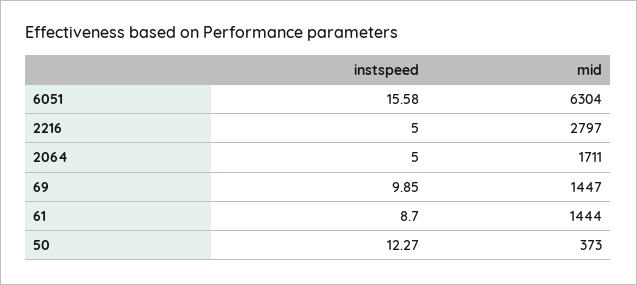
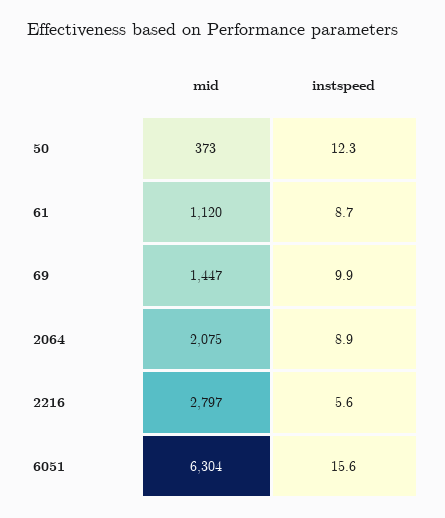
  {
    "instspeed": {
      "6051": 15.58,
-     "2216": 5,
+     "2216": 5.6,
-     "2064": 5,
+     "2064": 8.9,
      "69": 9.85,
      "61": 8.7,
      "50": 12.27
    },
    "mid": {
      "6051": 6304,
      "2216": 2797,
-     "2064": 1711,
+     "2064": 2075,
      "69": 1447,
-     "61": 1444,
+     "61": 1120,
      "50": 373
    }
  }

